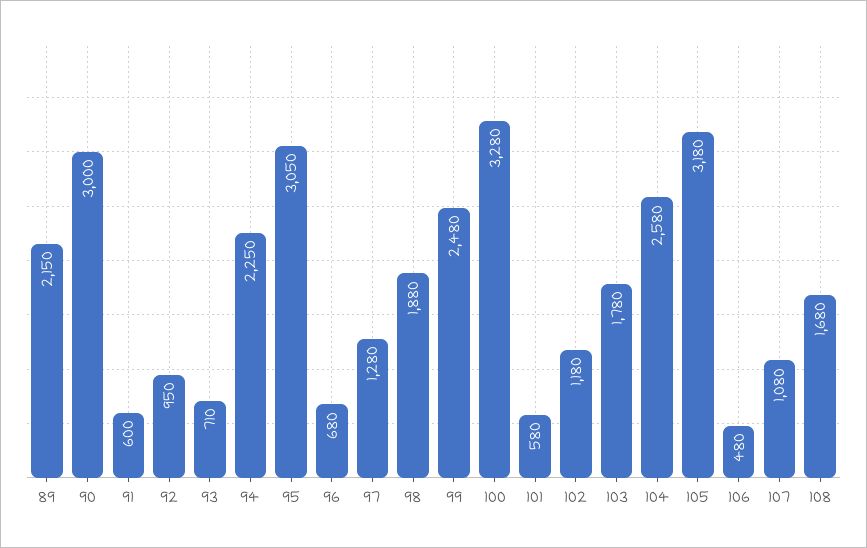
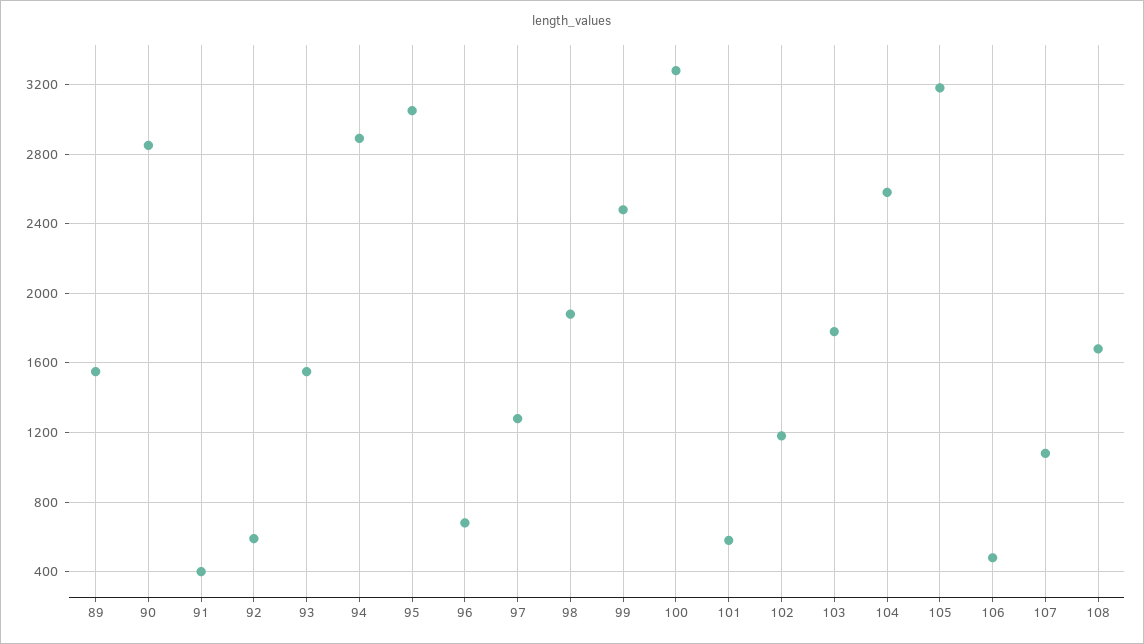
  {
-   "89": 2150,
+   "89": 1550,
-   "90": 3000,
+   "90": 2850,
-   "91": 600,
+   "91": 400,
-   "92": 950,
+   "92": 600,
-   "93": 710,
+   "93": 1550,
-   "94": 2250,
+   "94": 2900,
    "95": 3050,
    "96": 680,
    "97": 1280,
    "98": 1880,
    "99": 2480,
    "100": 3280,
    "101": 580,
    "102": 1180,
    "103": 1780,
    "104": 2580,
    "105": 3180,
    "106": 480,
    "107": 1080,
    "108": 1680
  }

